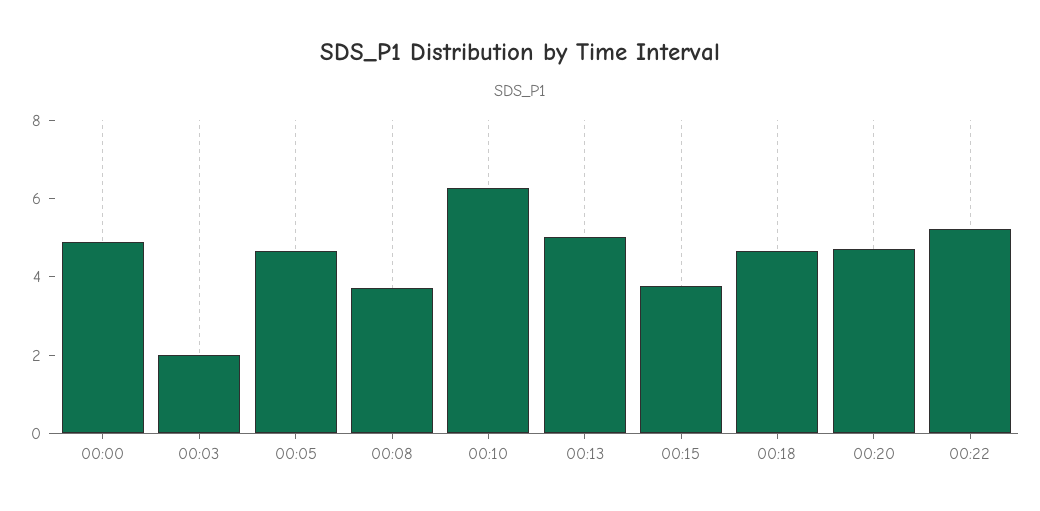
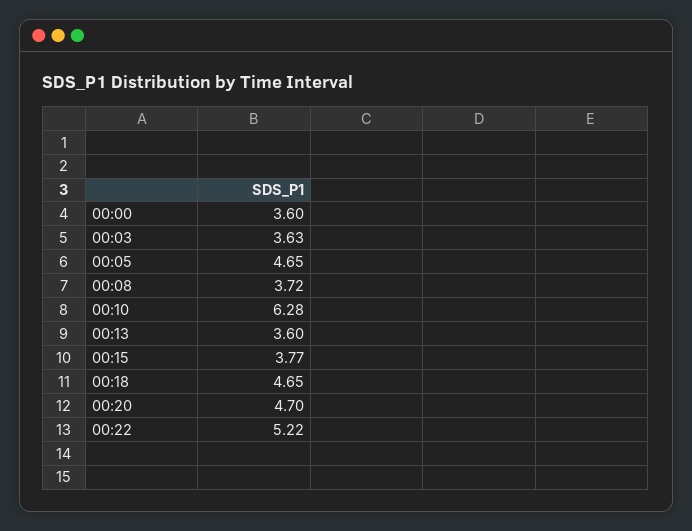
  {
-   "00:00": 5,
+   "00:00": 3.6,
-   "00:03": 2,
+   "00:03": 3.63,
    "00:05": 4.65,
    "00:08": 3.72,
    "00:10": 6.28,
-   "00:13": 5,
+   "00:13": 3.6,
    "00:15": 3.77,
    "00:18": 4.65,
    "00:20": 4.7,
    "00:22": 5.22
  }

